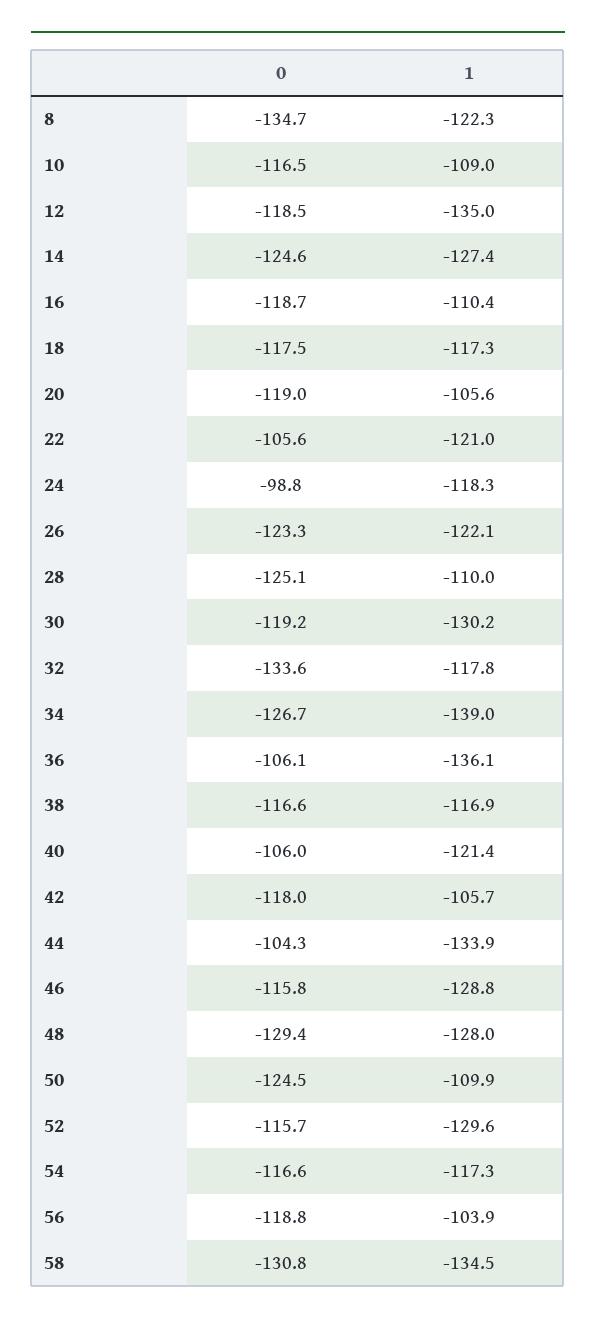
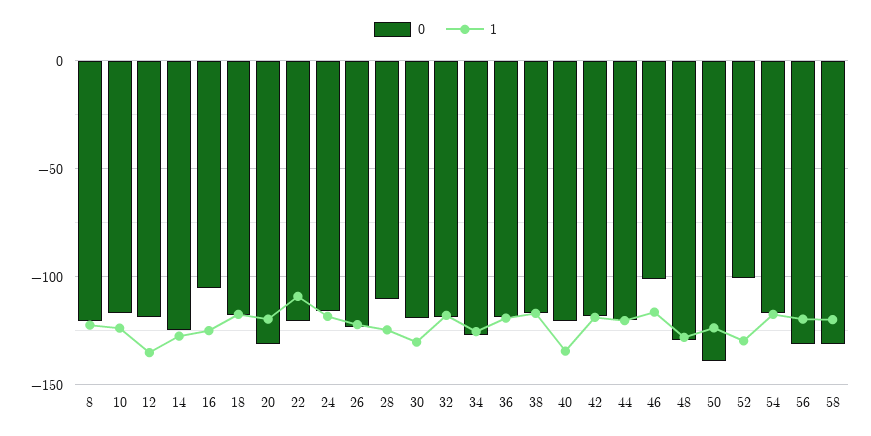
  {
    "0": {
-     "8": -134.7,
+     "8": -120,
      "10": -116.5,
      "12": -118.5,
      "14": -124.6,
-     "16": -118.7,
+     "16": -105,
      "18": -117.5,
-     "20": -119,
+     "20": -130,
-     "22": -105.6,
+     "22": -120,
-     "24": -98.8,
+     "24": -115,
      "26": -123.3,
-     "28": -125.1,
+     "28": -110,
      "30": -119.2,
-     "32": -133.6,
+     "32": -120,
      "34": -126.7,
-     "36": -106.1,
+     "36": -120,
      "38": -116.6,
-     "40": -106,
+     "40": -120,
      "42": -118,
-     "44": -104.3,
+     "44": -120,
-     "46": -115.8,
+     "46": -100,
      "48": -129.4,
-     "50": -124.5,
+     "50": -140,
-     "52": -115.7,
+     "52": -100,
      "54": -116.6,
-     "56": -118.8,
+     "56": -130,
      "58": -130.8
    },
    "1": {
      "8": -122.3,
-     "10": -109,
+     "10": -125,
      "12": -135,
      "14": -127.4,
-     "16": -110.4,
+     "16": -125,
      "18": -117.3,
-     "20": -105.6,
+     "20": -120,
-     "22": -121,
+     "22": -110,
      "24": -118.3,
      "26": -122.1,
-     "28": -110,
+     "28": -125,
      "30": -130.2,
      "32": -117.8,
-     "34": -139,
+     "34": -125,
-     "36": -136.1,
+     "36": -120,
      "38": -116.9,
-     "40": -121.4,
+     "40": -135,
-     "42": -105.7,
+     "42": -120,
-     "44": -133.9,
+     "44": -120,
-     "46": -128.8,
+     "46": -115,
      "48": -128,
-     "50": -109.9,
+     "50": -125,
      "52": -129.6,
      "54": -117.3,
-     "56": -103.9,
+     "56": -120,
-     "58": -134.5
+     "58": -120
    }
  }

